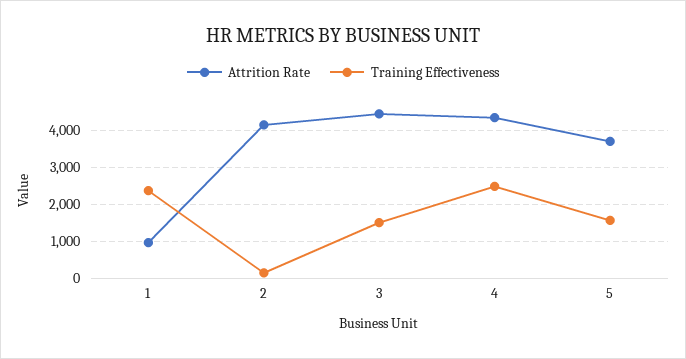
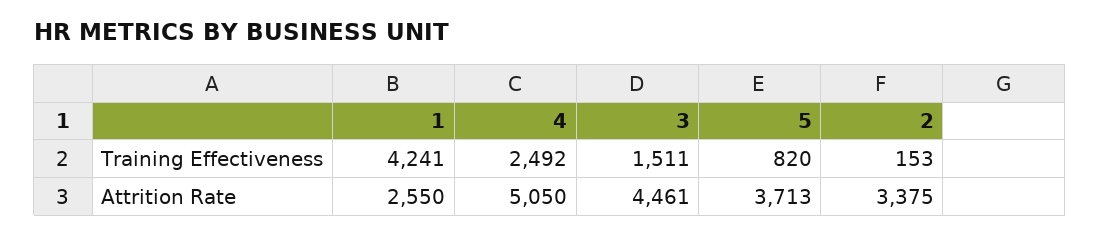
  {
    "Attrition Rate": {
-     "1": 1000,
+     "1": 2550,
-     "2": 4200,
+     "2": 3375,
      "3": 4461,
-     "4": 4400,
+     "4": 5050,
      "5": 3713
    },
    "Training Effectiveness": {
-     "1": 2400,
+     "1": 4241,
      "2": 153,
      "3": 1511,
      "4": 2492,
-     "5": 1600
+     "5": 820
    }
  }

